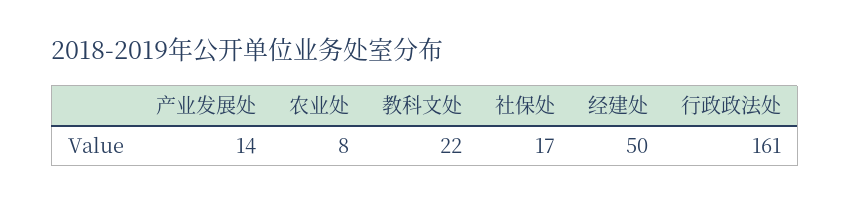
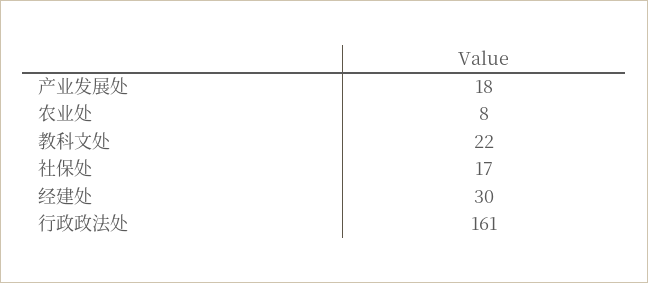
  {
-   "产业发展处": 14,
+   "产业发展处": 18,
    "农业处": 8,
    "教科文处": 22,
    "社保处": 17,
-   "经建处": 50,
+   "经建处": 30,
    "行政政法处": 161
  }

